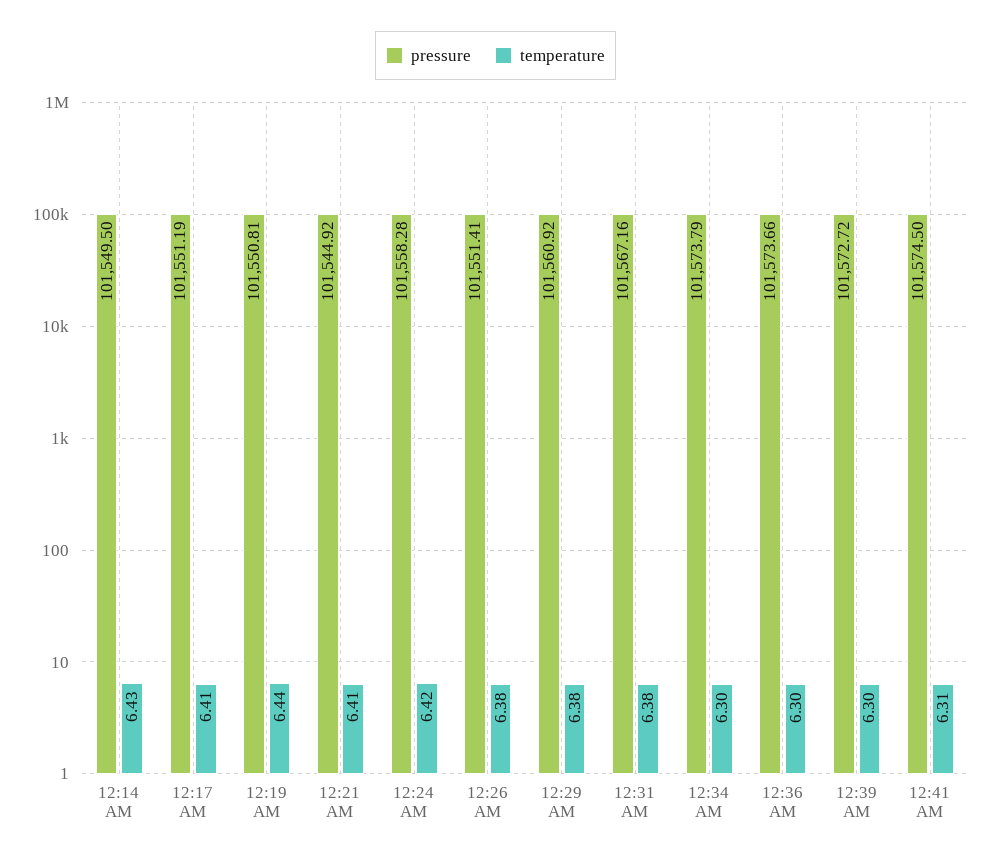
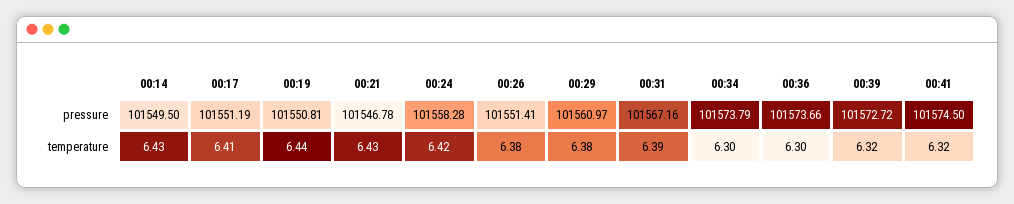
  {
    "pressure": {
      "12:14 AM": 101549.5,
      "12:17 AM": 101551.19,
      "12:19 AM": 101550.81,
-     "12:21 AM": 101544.92,
+     "12:21 AM": 101546.78,
      "12:24 AM": 101558.28,
      "12:26 AM": 101551.41,
-     "12:29 AM": 101560.92,
+     "12:29 AM": 101560.97,
      "12:31 AM": 101567.16,
      "12:34 AM": 101573.79,
      "12:36 AM": 101573.66,
      "12:39 AM": 101572.72,
      "12:41 AM": 101574.5
    },
    "temperature": {
      "12:14 AM": 6.43,
      "12:17 AM": 6.41,
      "12:19 AM": 6.44,
-     "12:21 AM": 6.41,
+     "12:21 AM": 6.43,
      "12:24 AM": 6.42,
      "12:26 AM": 6.38,
      "12:29 AM": 6.38,
-     "12:31 AM": 6.38,
+     "12:31 AM": 6.39,
      "12:34 AM": 6.3,
      "12:36 AM": 6.3,
-     "12:39 AM": 6.3,
+     "12:39 AM": 6.32,
-     "12:41 AM": 6.31
+     "12:41 AM": 6.32
    }
  }

